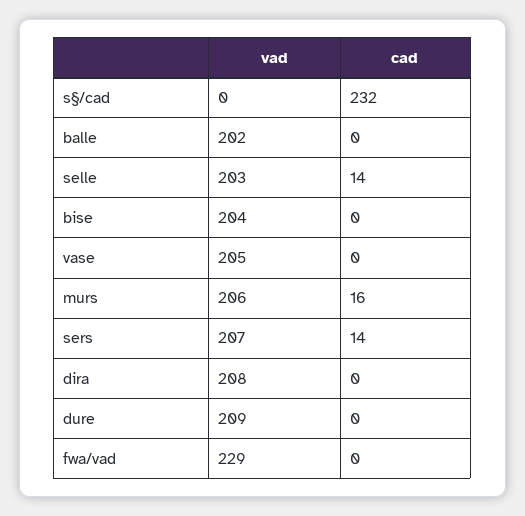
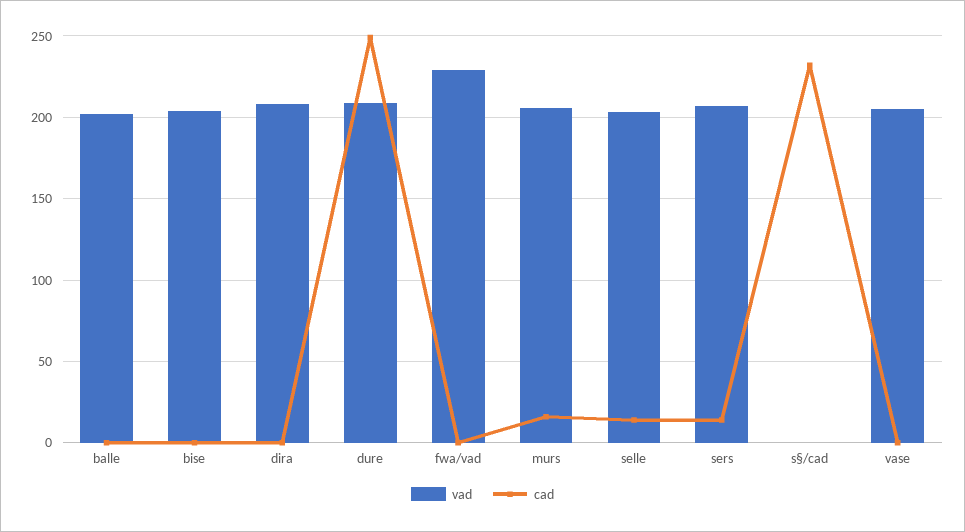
  {
    "vad": {
      "s§/cad": 0,
      "balle": 202,
      "selle": 203,
      "bise": 204,
      "vase": 205,
      "murs": 206,
      "sers": 207,
      "dira": 208,
      "dure": 209,
      "fwa/vad": 229
    },
    "cad": {
      "s§/cad": 232,
      "balle": 0,
      "selle": 14,
      "bise": 0,
      "vase": 0,
      "murs": 16,
      "sers": 14,
      "dira": 0,
-     "dure": 0,
+     "dure": 250,
      "fwa/vad": 0
    }
  }

